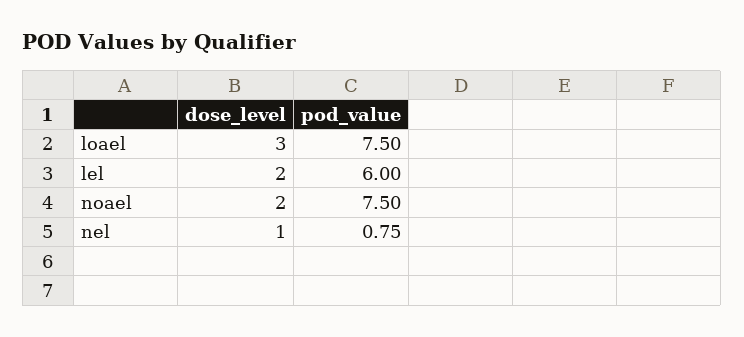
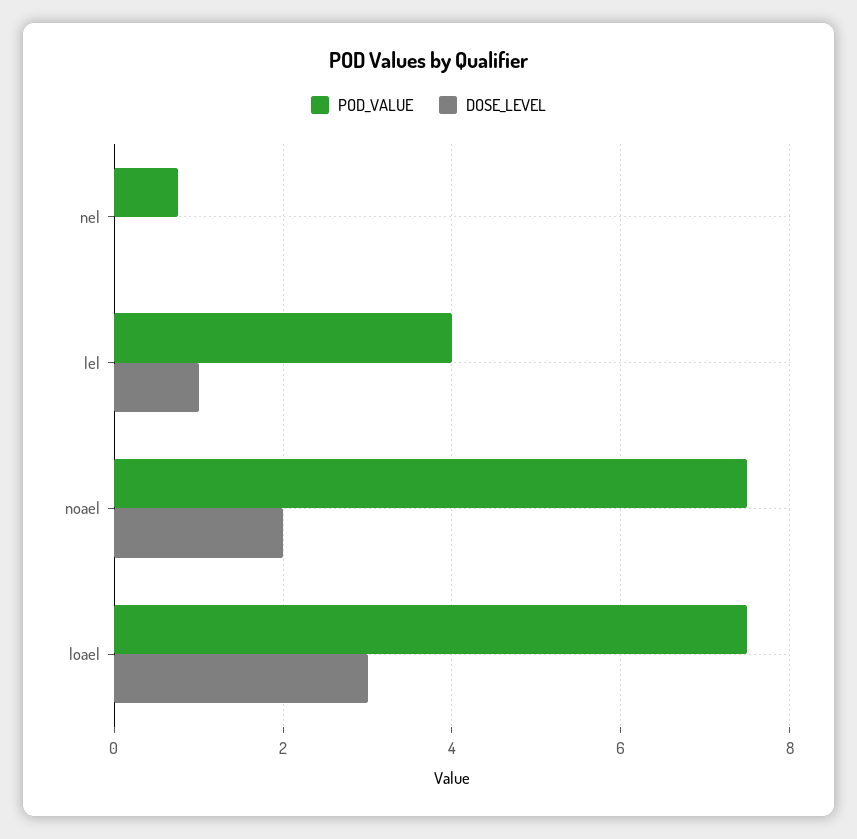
  {
    "dose_level": {
      "loael": 3,
-     "lel": 2,
+     "lel": 1,
      "noael": 2,
-     "nel": 1
+     "nel": 0
    },
    "pod_value": {
      "loael": 7.5,
-     "lel": 6,
+     "lel": 4,
      "noael": 7.5,
      "nel": 0.75
    }
  }

